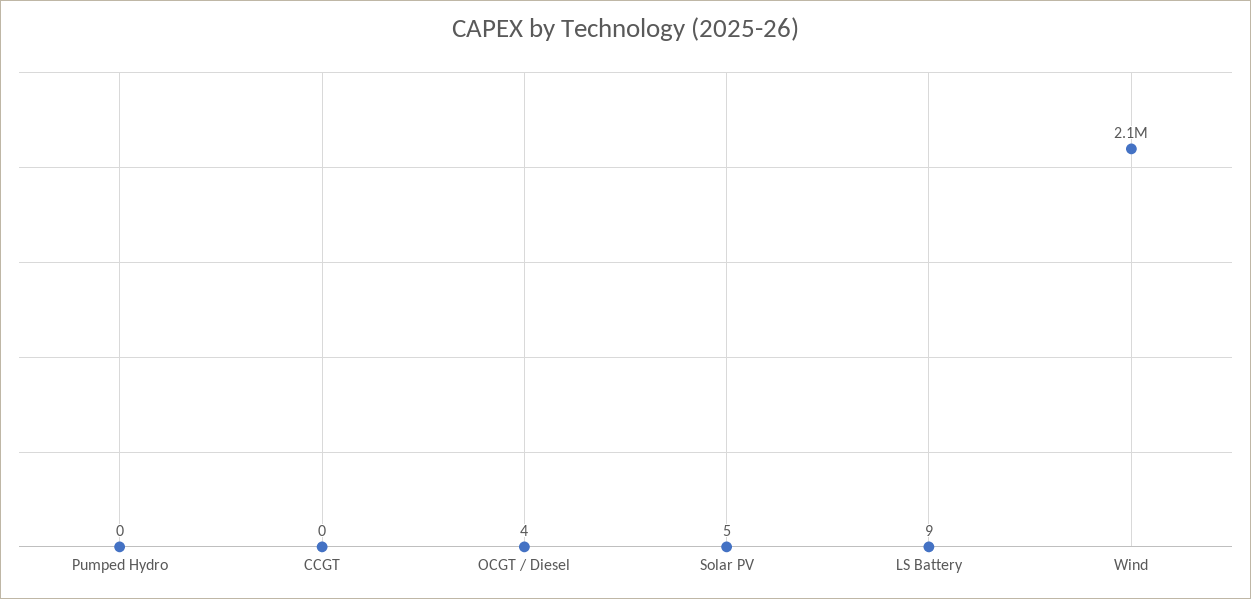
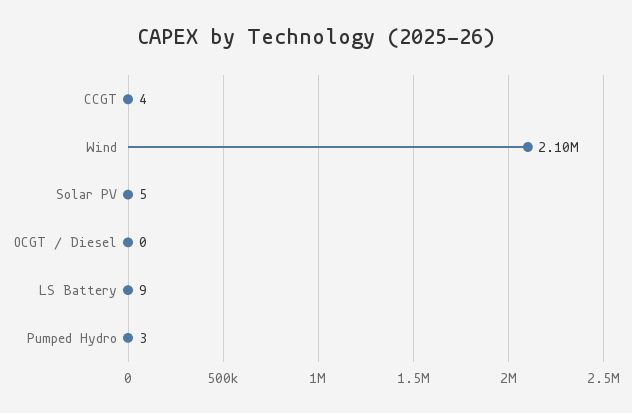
  {
-   "Pumped Hydro": 0,
+   "Pumped Hydro": 3,
-   "CCGT": 0,
+   "CCGT": 4,
-   "OCGT / Diesel": 4,
+   "OCGT / Diesel": 0,
    "Solar PV": 5,
    "LS Battery": 9,
    "Wind": 2100000
  }

